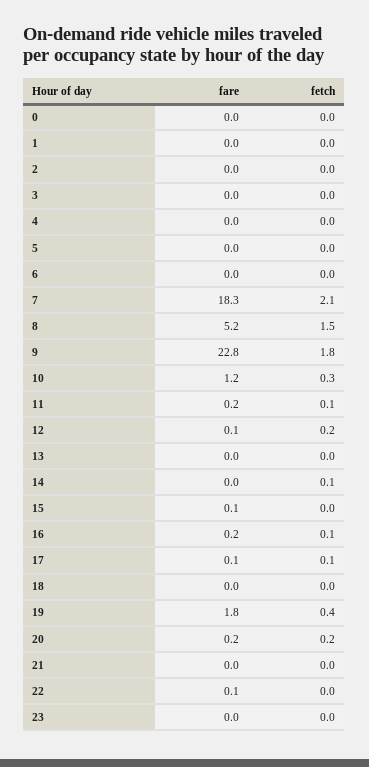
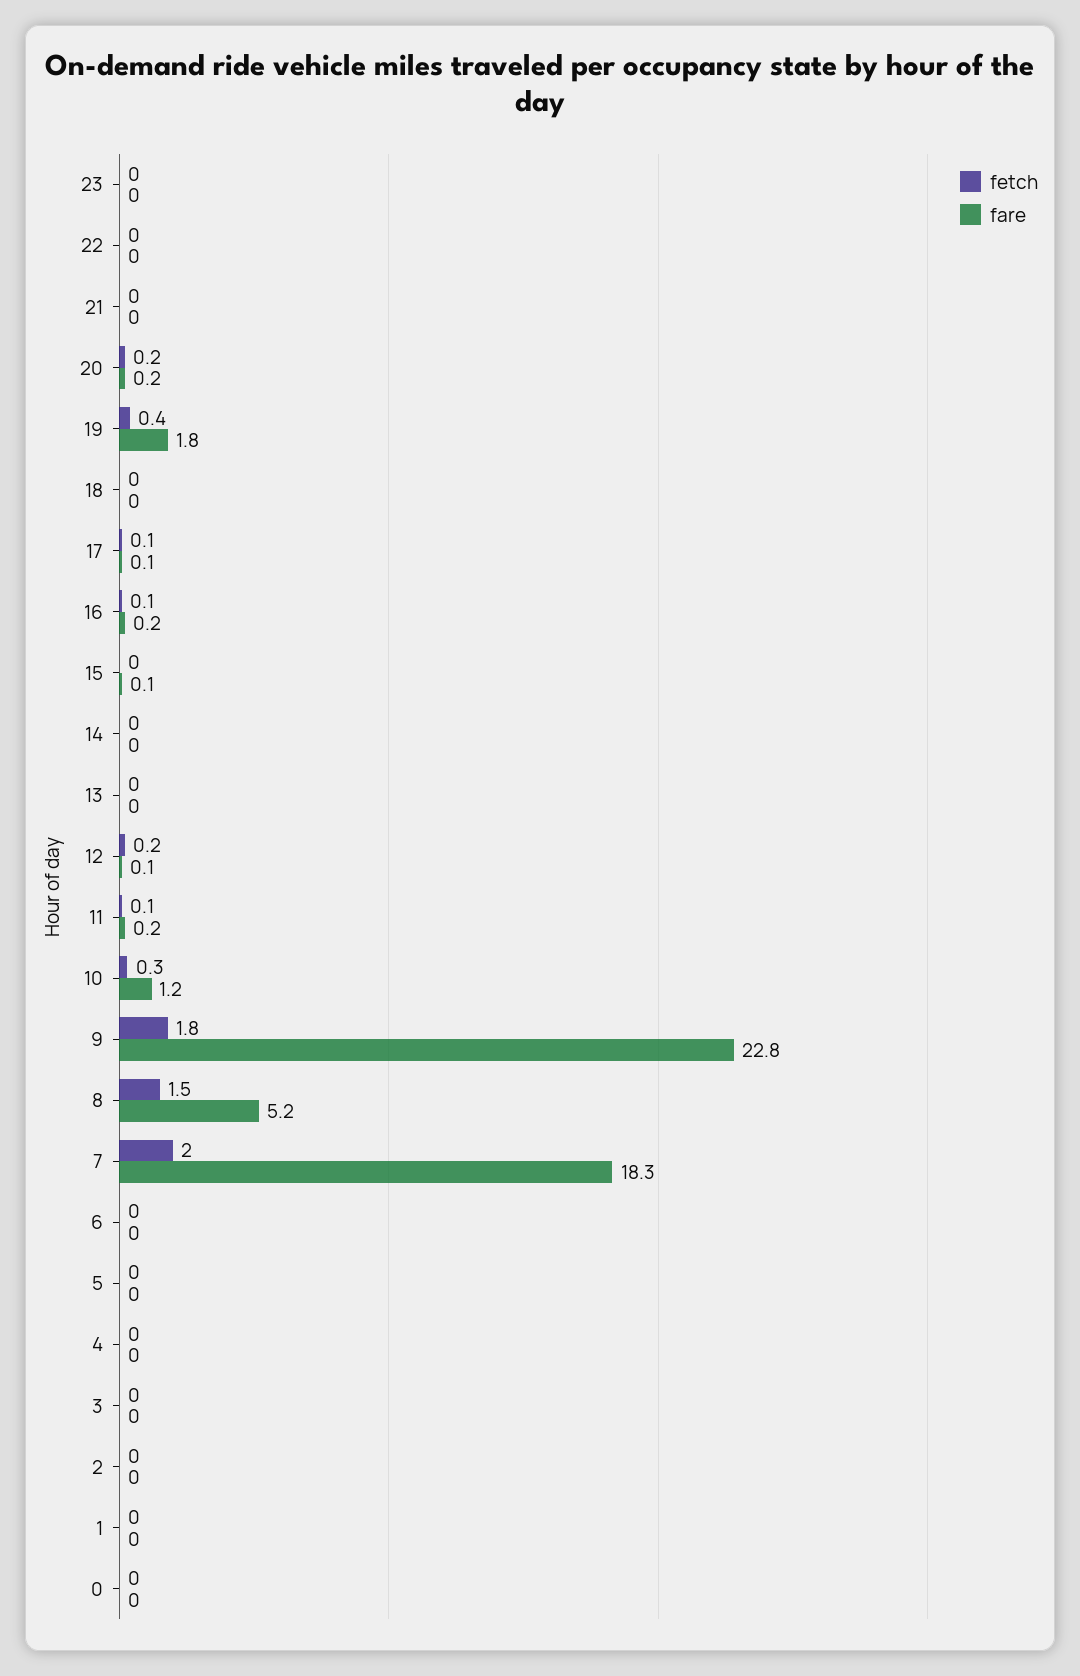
  {
    "fare": {
      "0": 0,
      "1": 0,
      "2": 0,
      "3": 0,
      "4": 0,
      "5": 0,
      "6": 0,
      "7": 18.3,
      "8": 5.2,
      "9": 22.8,
      "10": 1.2,
      "11": 0.2,
      "12": 0.1,
      "13": 0,
      "14": 0,
      "15": 0.1,
      "16": 0.2,
      "17": 0.1,
      "18": 0,
      "19": 1.8,
      "20": 0.2,
      "21": 0,
-     "22": 0.1,
+     "22": 0,
      "23": 0
    },
    "fetch": {
      "0": 0,
      "1": 0,
      "2": 0,
      "3": 0,
      "4": 0,
      "5": 0,
      "6": 0,
-     "7": 2.1,
+     "7": 2,
      "8": 1.5,
      "9": 1.8,
      "10": 0.3,
      "11": 0.1,
      "12": 0.2,
      "13": 0,
-     "14": 0.1,
+     "14": 0,
      "15": 0,
      "16": 0.1,
      "17": 0.1,
      "18": 0,
      "19": 0.4,
      "20": 0.2,
      "21": 0,
      "22": 0,
      "23": 0
    }
  }

